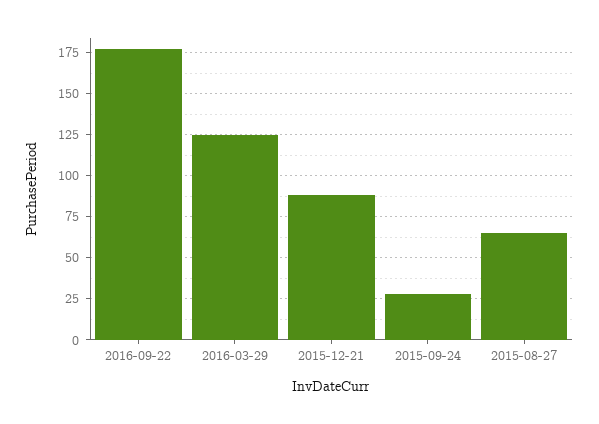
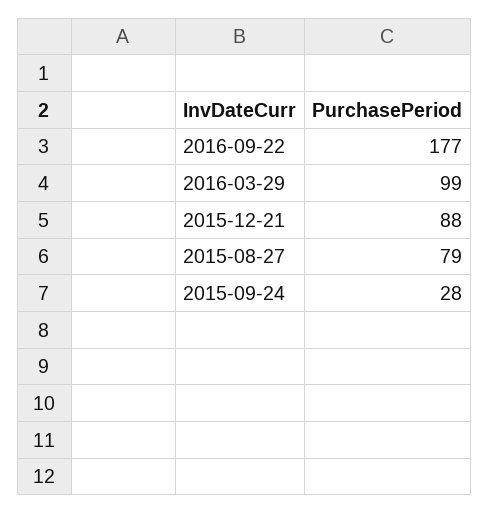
  {
    "2016-09-22": 177,
-   "2016-03-29": 125,
+   "2016-03-29": 99,
    "2015-12-21": 88,
    "2015-09-24": 28,
-   "2015-08-27": 65
+   "2015-08-27": 79
  }

